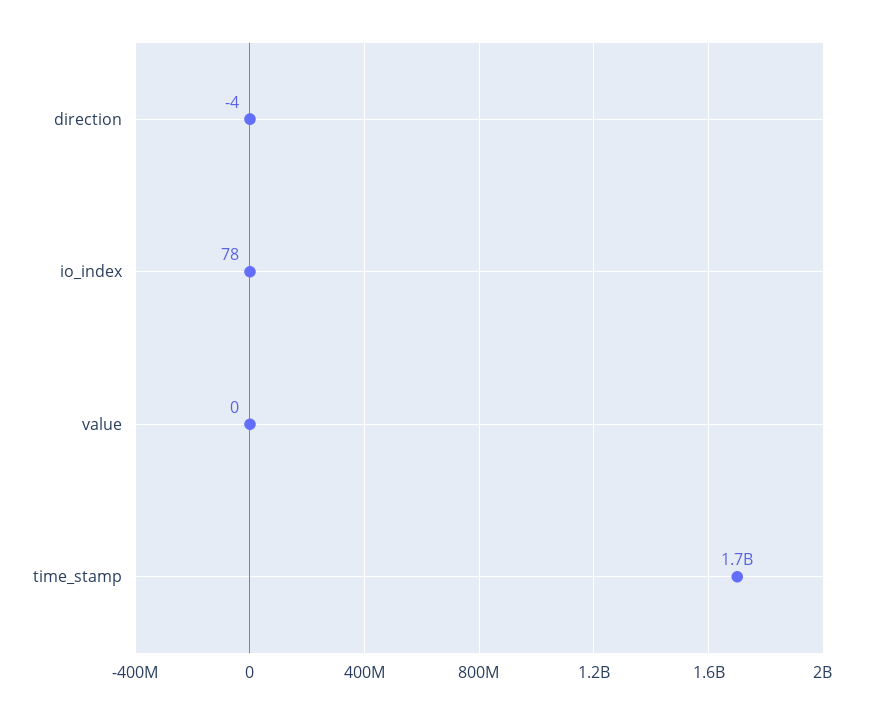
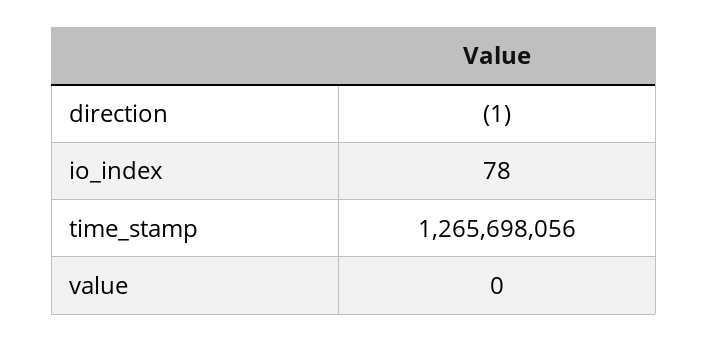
  {
-   "direction": -4,
+   "direction": -1,
    "io_index": 78,
    "value": 0,
-   "time_stamp": 1700000000
+   "time_stamp": 1265698056
  }

